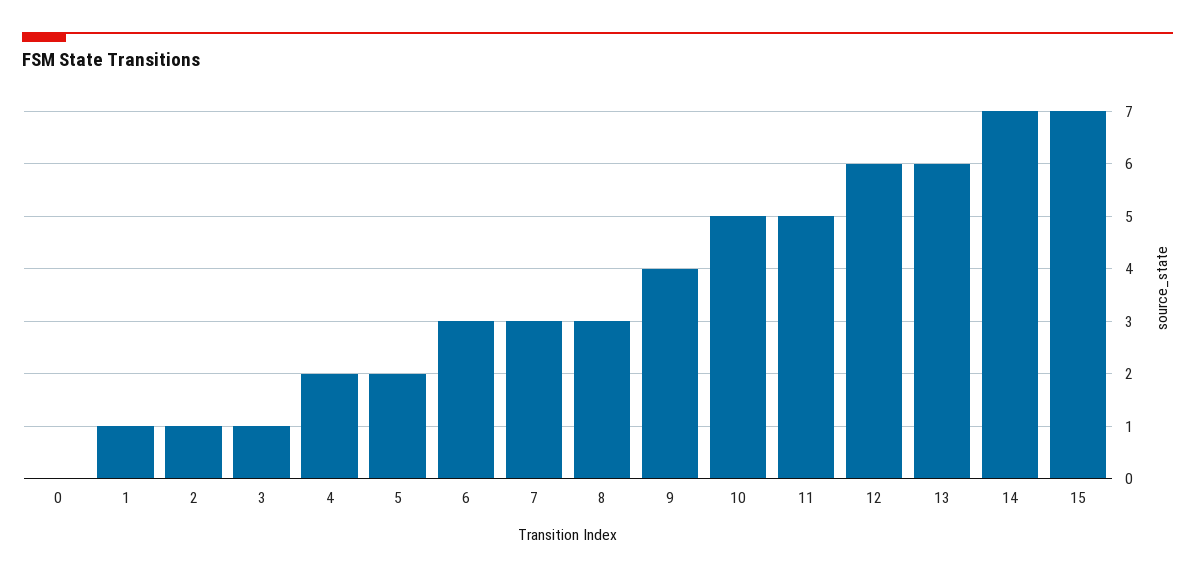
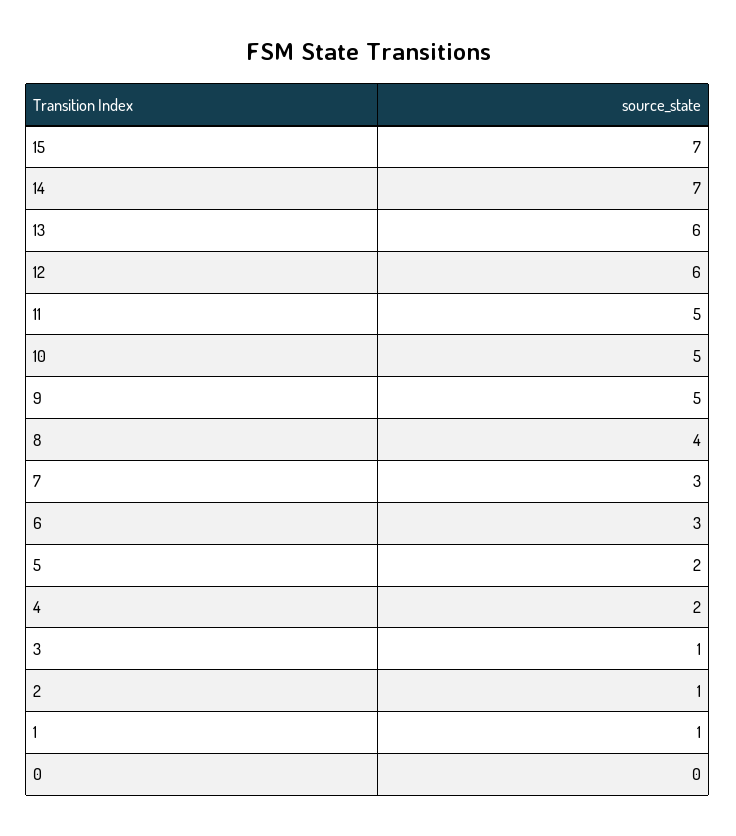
  {
    "0": 0,
    "1": 1,
    "2": 1,
    "3": 1,
    "4": 2,
    "5": 2,
    "6": 3,
    "7": 3,
-   "8": 3,
+   "8": 4,
-   "9": 4,
+   "9": 5,
    "10": 5,
    "11": 5,
    "12": 6,
    "13": 6,
    "14": 7,
    "15": 7
  }

